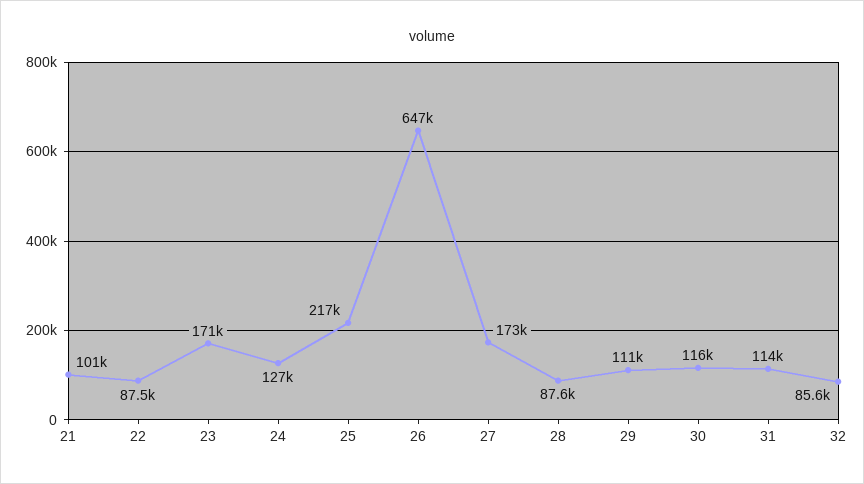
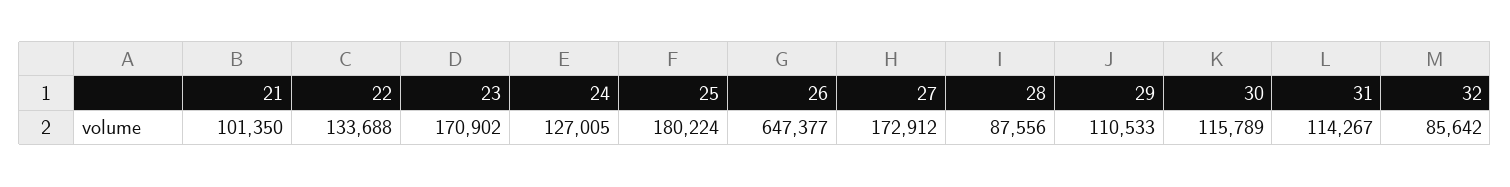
  {
    "21": 101350,
-   "22": 87500,
+   "22": 133688,
    "23": 170902,
    "24": 127005,
-   "25": 217000,
+   "25": 180224,
    "26": 647377,
    "27": 172912,
    "28": 87556,
    "29": 110533,
    "30": 115789,
    "31": 114267,
    "32": 85642
  }

